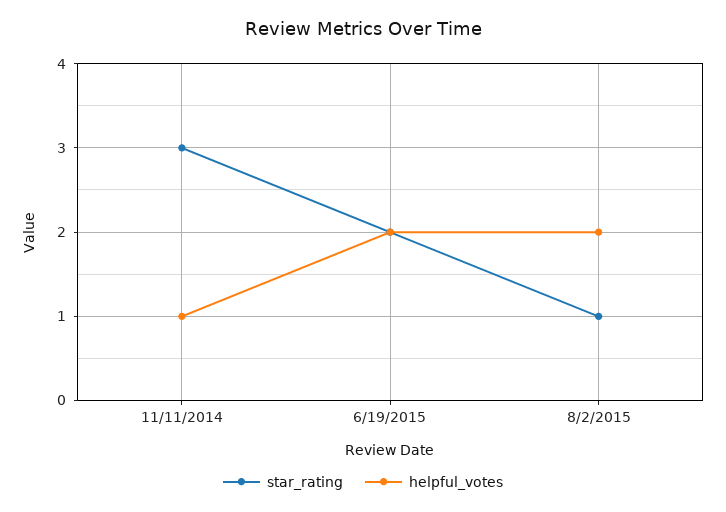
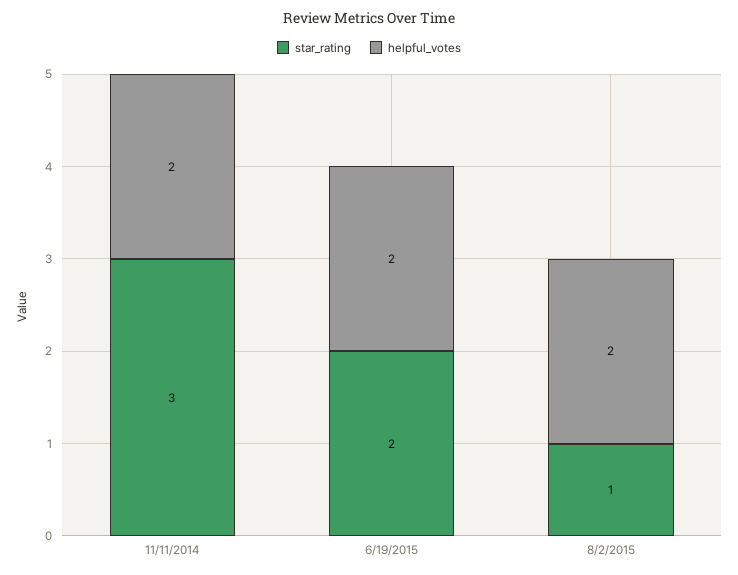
  {
    "star_rating": {
      "11/11/2014": 3,
      "6/19/2015": 2,
      "8/2/2015": 1
    },
    "helpful_votes": {
-     "11/11/2014": 1,
+     "11/11/2014": 2,
      "6/19/2015": 2,
      "8/2/2015": 2
    }
  }

